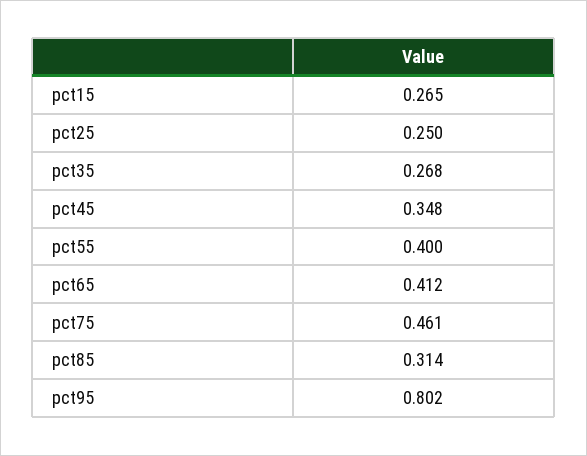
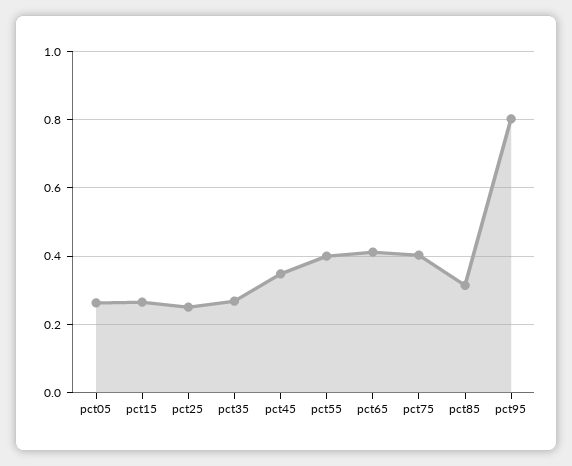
  {
    "pct15": 0.265,
    "pct25": 0.25,
    "pct35": 0.268,
    "pct45": 0.348,
    "pct55": 0.4,
    "pct65": 0.412,
-   "pct75": 0.461,
+   "pct75": 0.4,
    "pct85": 0.314,
-   "pct95": 0.802
+   "pct95": 0.802,
+   "pct05": 0.26
  }

